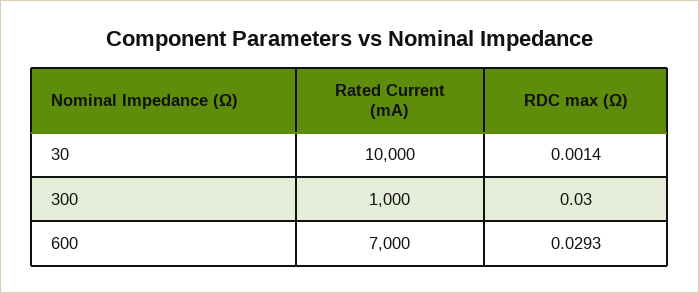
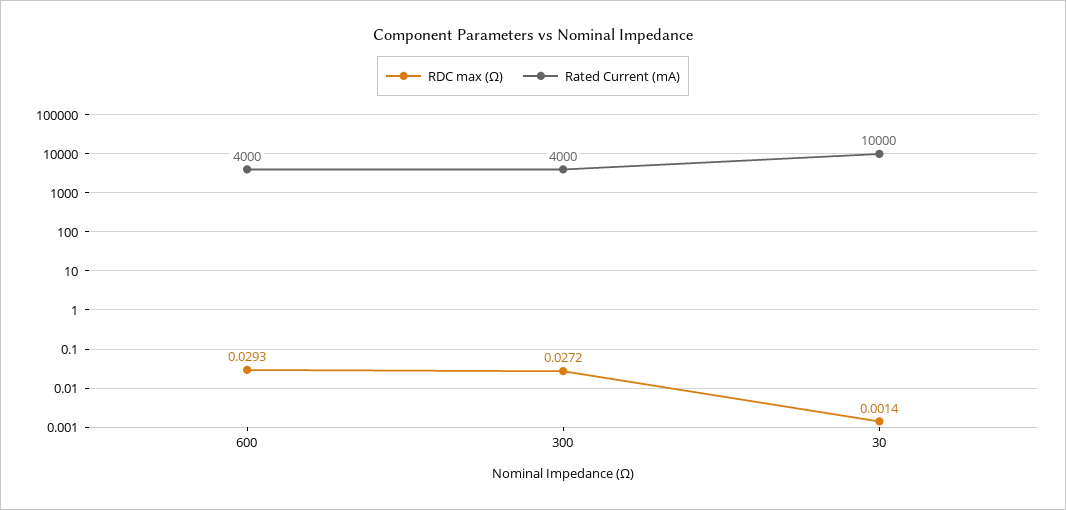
  {
    "Rated Current (mA)": {
      "30": 10000,
-     "300": 1000,
+     "300": 4000,
-     "600": 7000
+     "600": 4000
    },
    "RDC max (Ω)": {
      "30": 0.0014,
-     "300": 0.03,
+     "300": 0.0272,
      "600": 0.0293
    }
  }

